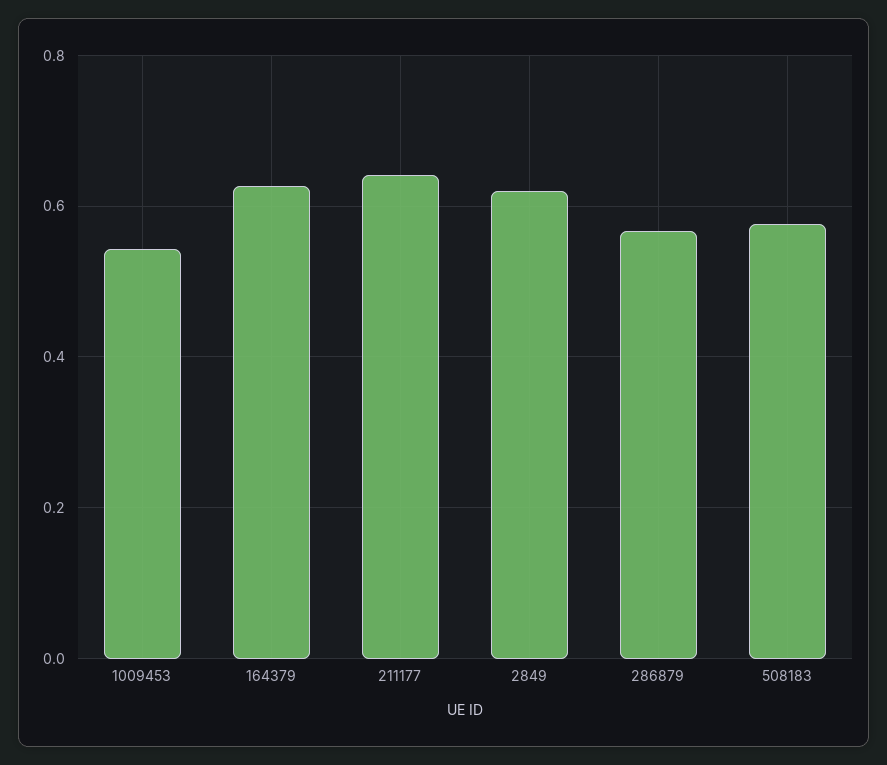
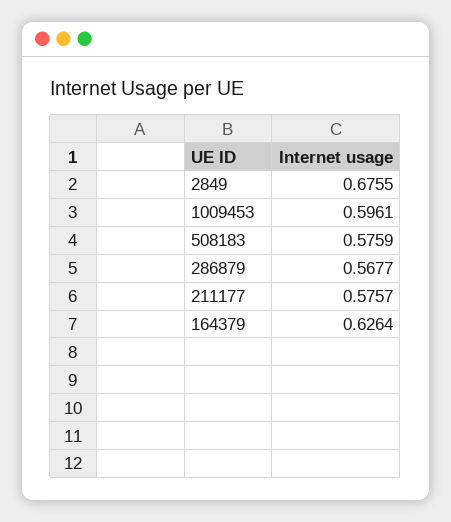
  {
-   "1009453": 0.54,
+   "1009453": 0.5961,
    "164379": 0.6264,
-   "211177": 0.64,
+   "211177": 0.5757,
-   "2849": 0.62,
+   "2849": 0.6755,
    "286879": 0.5677,
    "508183": 0.5759
  }

